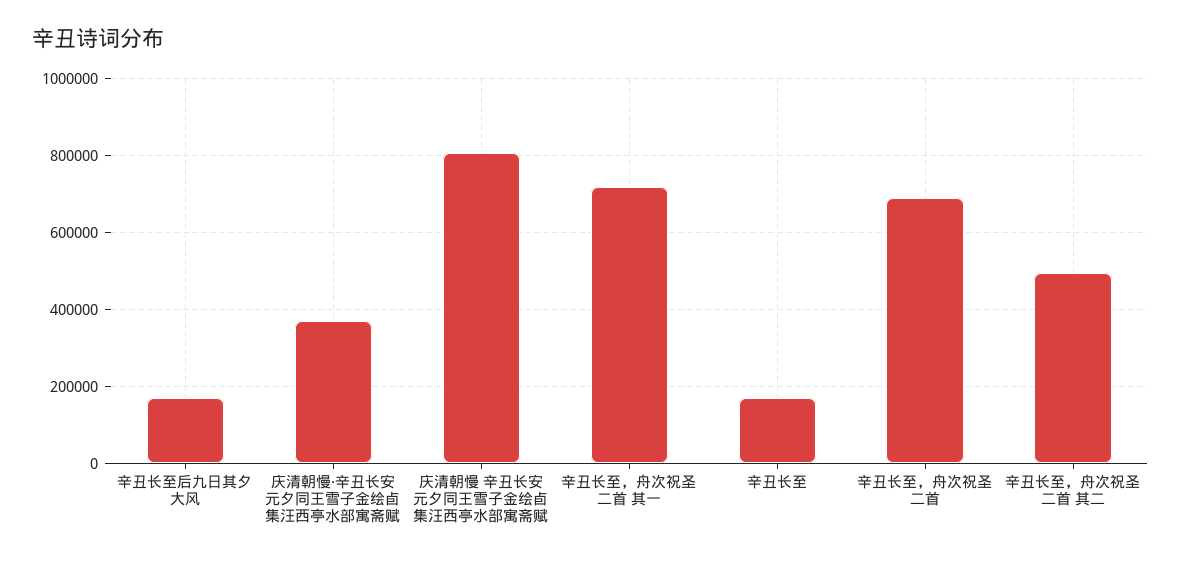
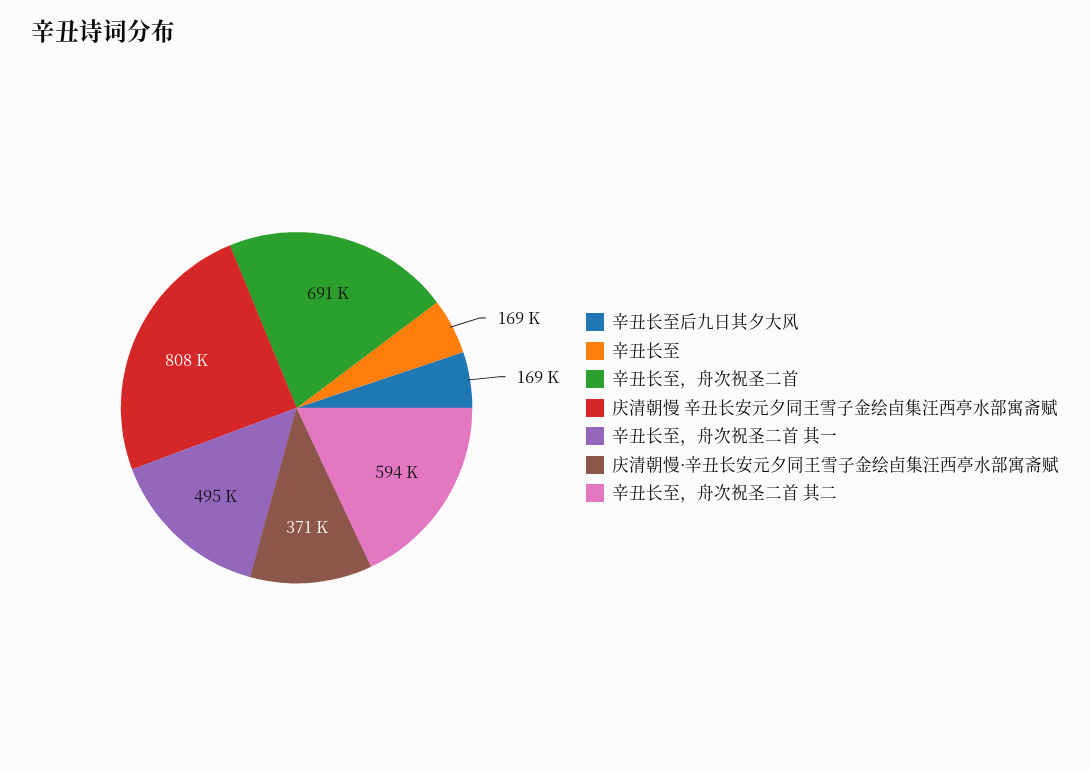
  {
    "辛丑长至后九日其夕大风": 169000,
    "庆清朝慢·辛丑长安元夕同王雪子金绘卣集汪西亭水部寓斋赋": 371000,
    "庆清朝慢 辛丑长安元夕同王雪子金绘卣集汪西亭水部寓斋赋": 808000,
-   "辛丑长至，舟次祝圣二首 其一": 720000,
+   "辛丑长至，舟次祝圣二首 其一": 495000,
    "辛丑长至": 169000,
    "辛丑长至，舟次祝圣二首": 691000,
-   "辛丑长至，舟次祝圣二首 其二": 500000
+   "辛丑长至，舟次祝圣二首 其二": 594000
  }

